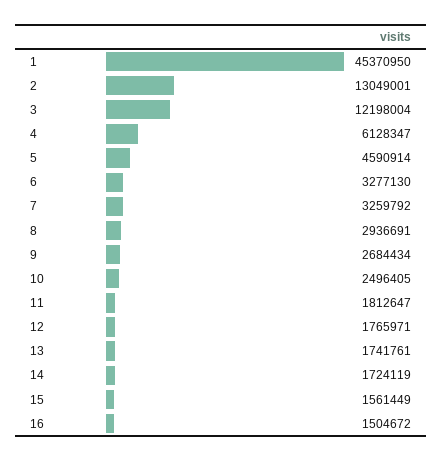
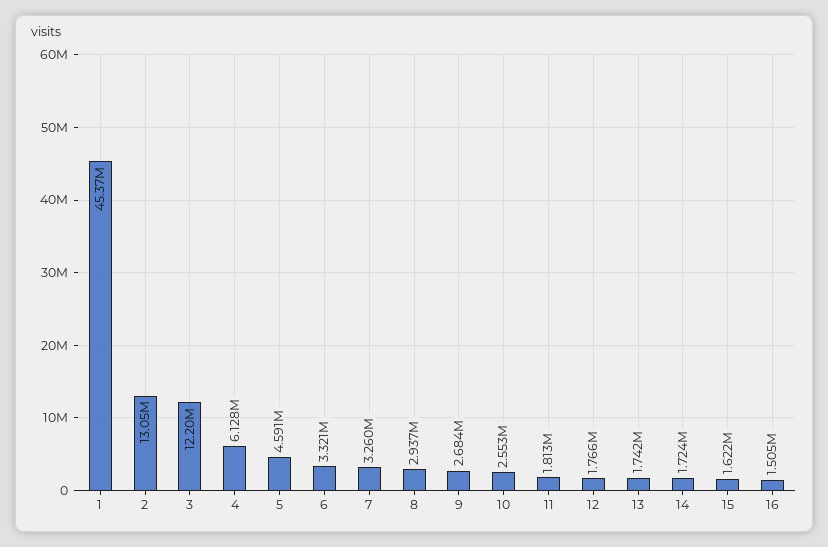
  {
    "1": 45370950,
    "2": 13049001,
    "3": 12198004,
    "4": 6128347,
    "5": 4590914,
-   "6": 3277130,
+   "6": 3321000,
    "7": 3259792,
    "8": 2936691,
    "9": 2684434,
-   "10": 2496405,
+   "10": 2553000,
    "11": 1812647,
    "12": 1765971,
    "13": 1741761,
    "14": 1724119,
-   "15": 1561449,
+   "15": 1622000,
    "16": 1504672
  }

